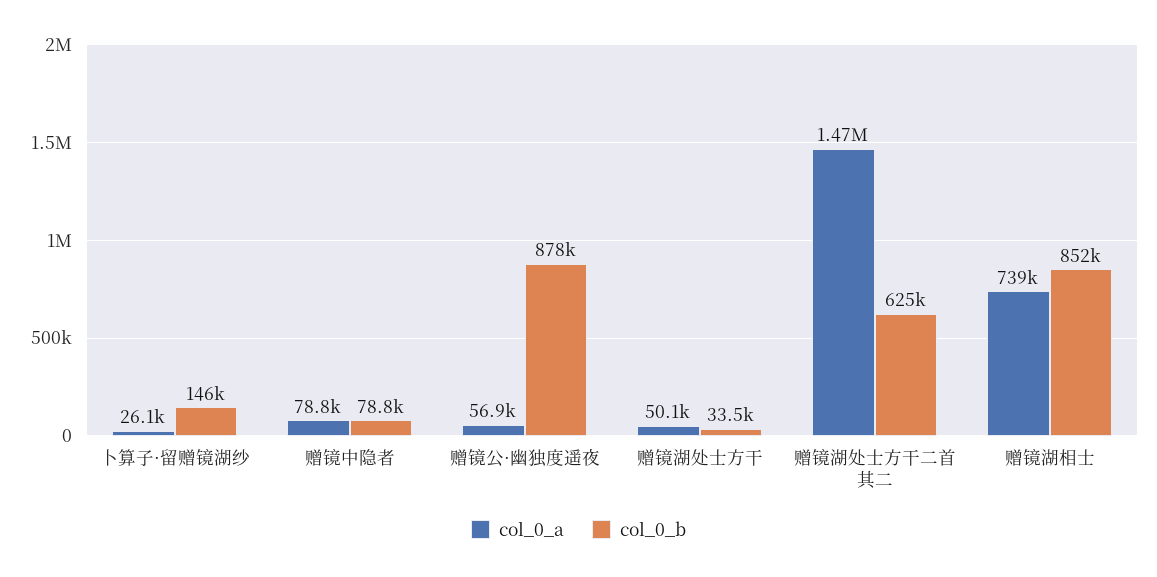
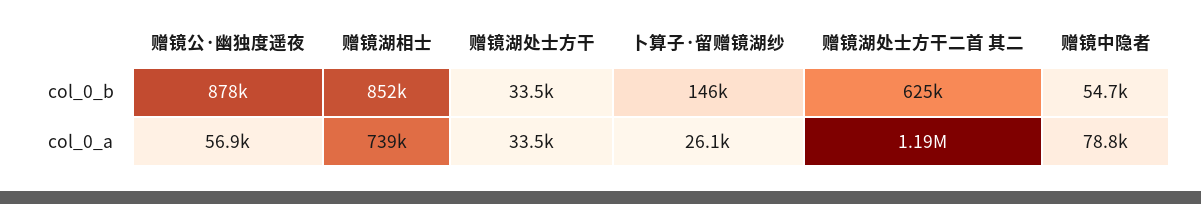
  {
    "col_0_a": {
      "卜算子·留赠镜湖纱": 26100,
      "赠镜中隐者": 78800,
      "赠镜公·幽独度遥夜": 56900,
-     "赠镜湖处士方干": 50100,
+     "赠镜湖处士方干": 33500,
-     "赠镜湖处士方干二首 其二": 1470000,
+     "赠镜湖处士方干二首 其二": 1190000,
      "赠镜湖相士": 739000
    },
    "col_0_b": {
      "卜算子·留赠镜湖纱": 146000,
-     "赠镜中隐者": 78800,
+     "赠镜中隐者": 54700,
      "赠镜公·幽独度遥夜": 878000,
      "赠镜湖处士方干": 33500,
      "赠镜湖处士方干二首 其二": 625000,
      "赠镜湖相士": 852000
    }
  }

